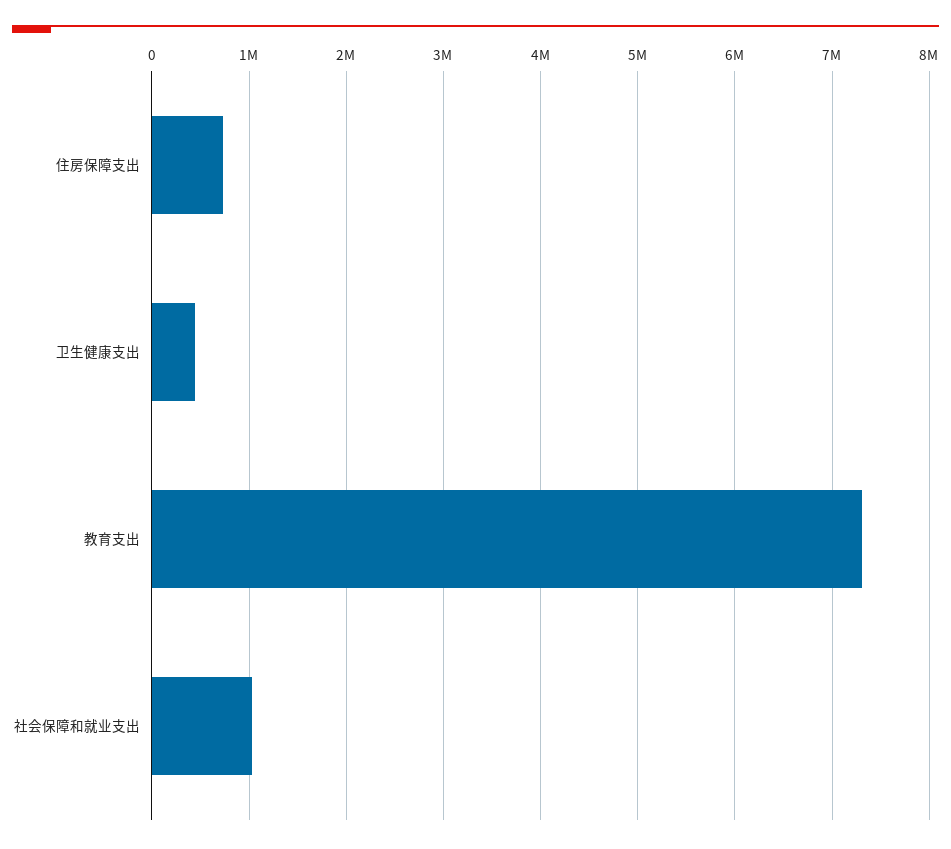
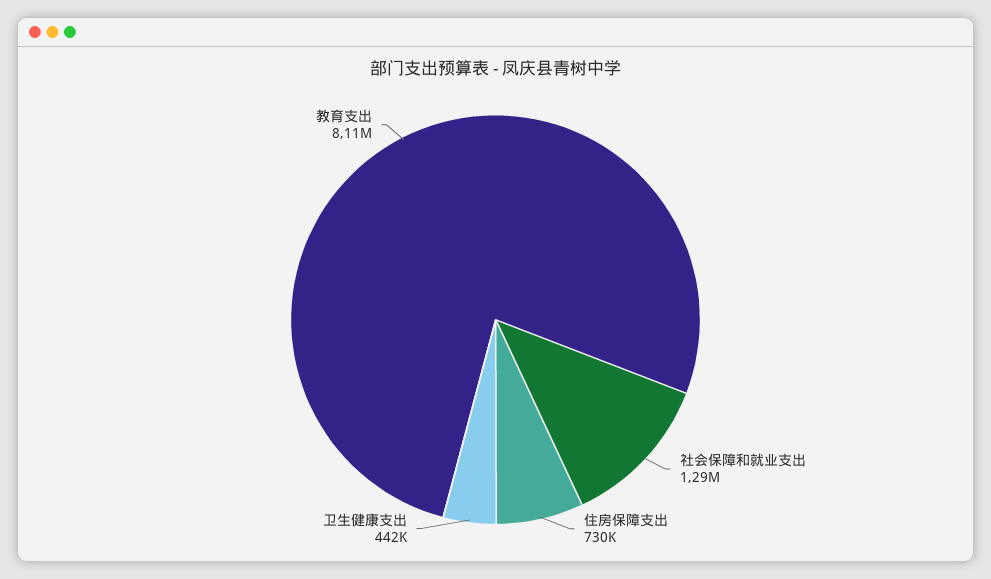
  {
    "住房保障支出": 730000,
    "卫生健康支出": 442000,
-   "教育支出": 7300000,
+   "教育支出": 8110000,
-   "社会保障和就业支出": 1000000
+   "社会保障和就业支出": 1290000
  }

